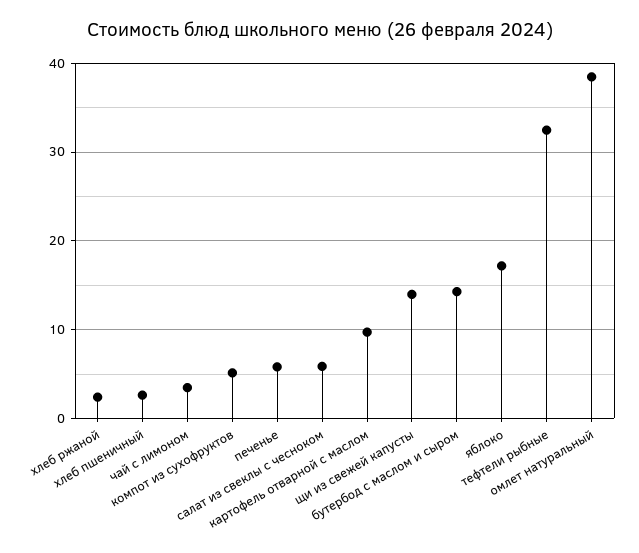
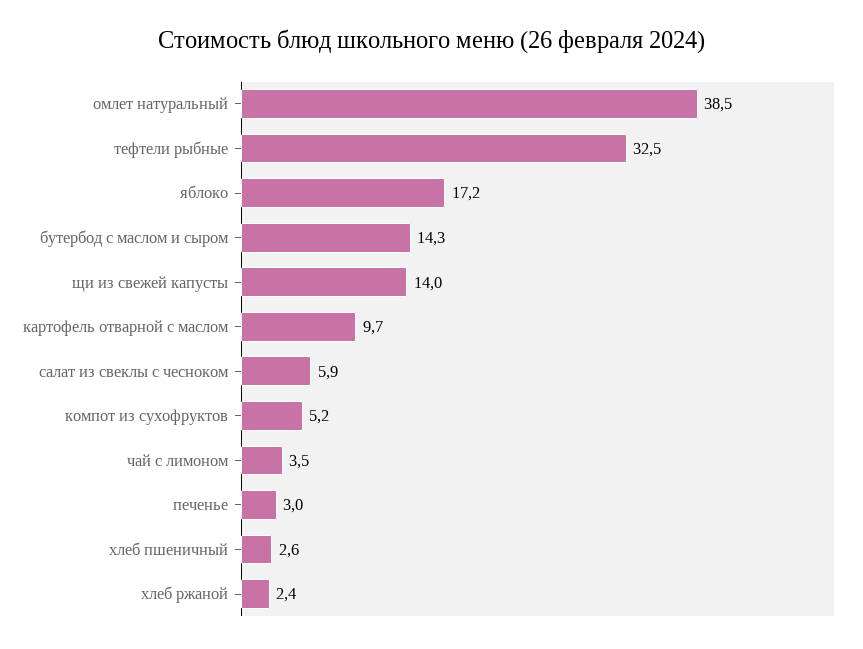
  {
    "хлеб ржаной": 2.4,
    "хлеб пшеничный": 2.6,
    "чай с лимоном": 3.5,
    "компот из сухофруктов": 5.2,
-   "печенье": 6,
+   "печенье": 3,
    "салат из свеклы с чесноком": 5.9,
    "картофель отварной с маслом": 9.7,
    "щи из свежей капусты": 14,
    "бутербод с маслом и сыром": 14.3,
    "яблоко": 17.2,
    "тефтели рыбные": 32.5,
    "омлет натуральный": 38.5
  }

